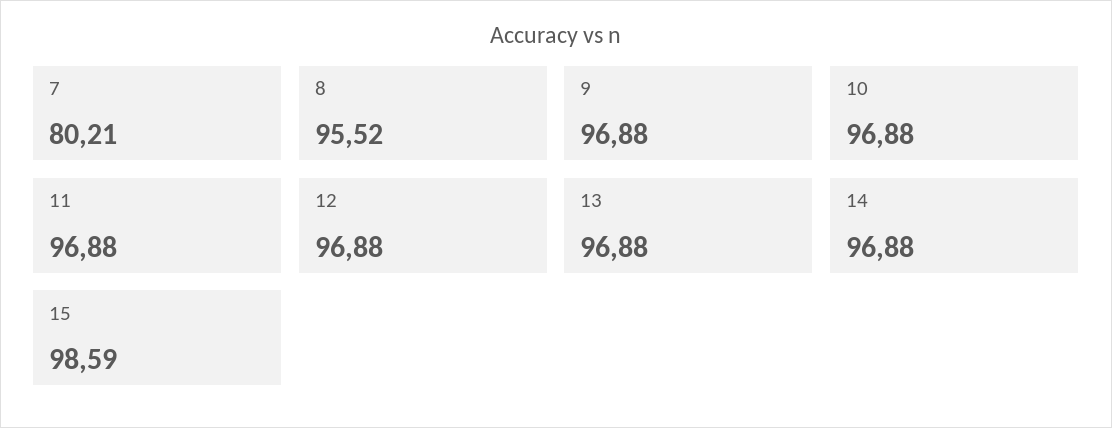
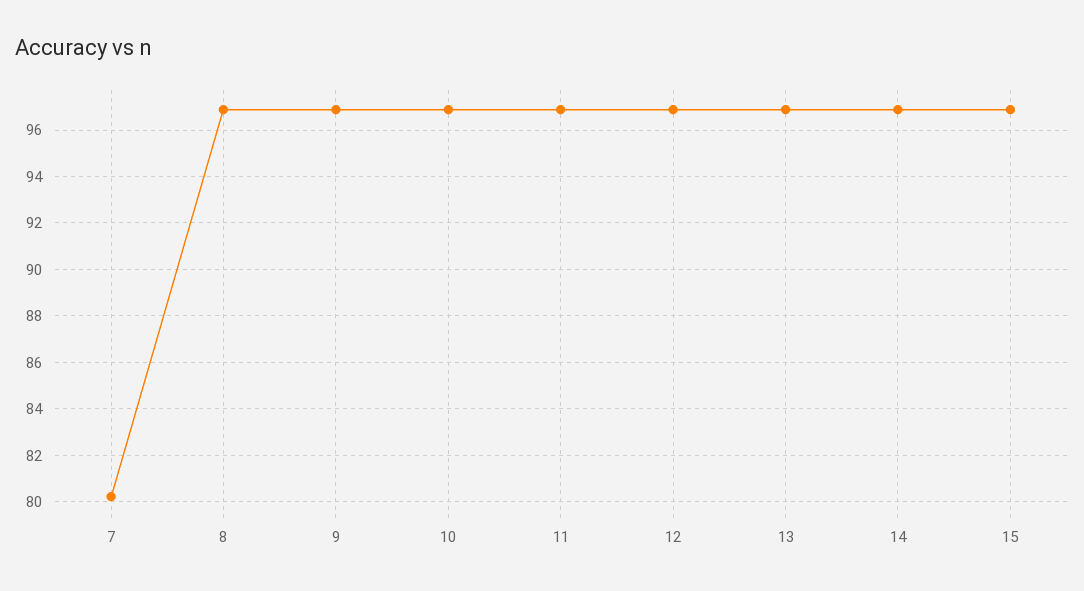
  {
    "7": 80.21,
-   "8": 95.52,
+   "8": 97,
    "9": 96.88,
    "10": 96.88,
    "11": 96.88,
    "12": 96.88,
    "13": 96.88,
    "14": 96.88,
-   "15": 98.59
+   "15": 97
  }

